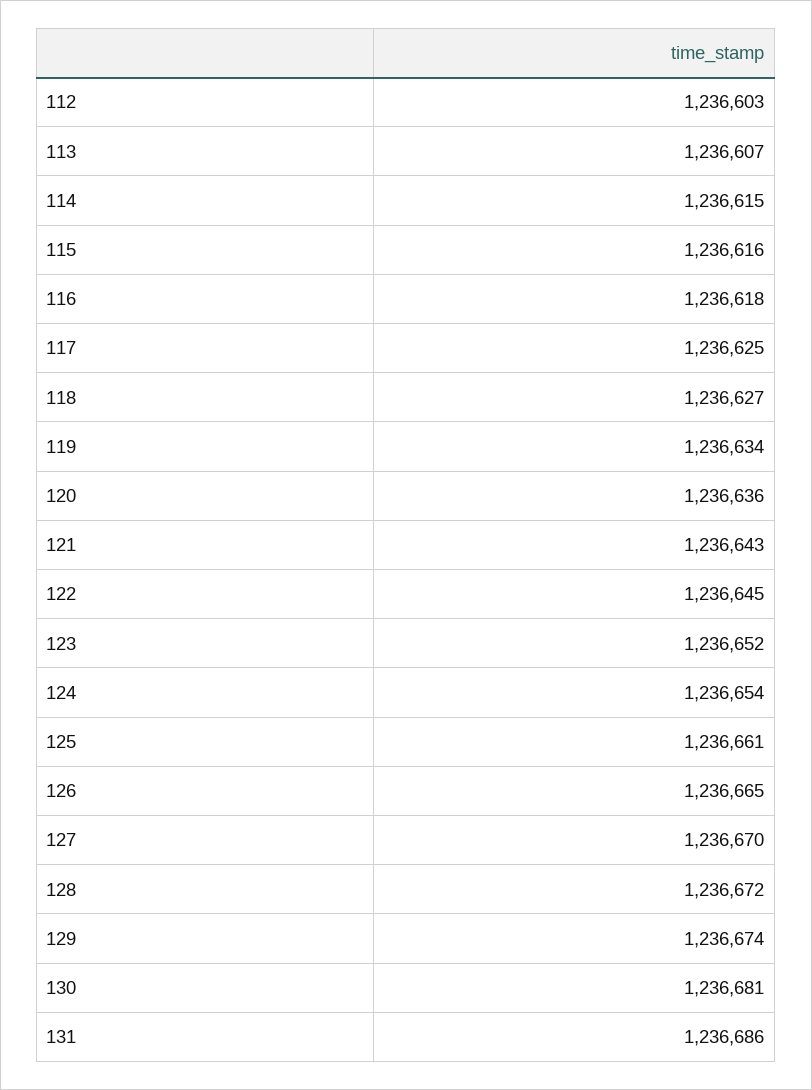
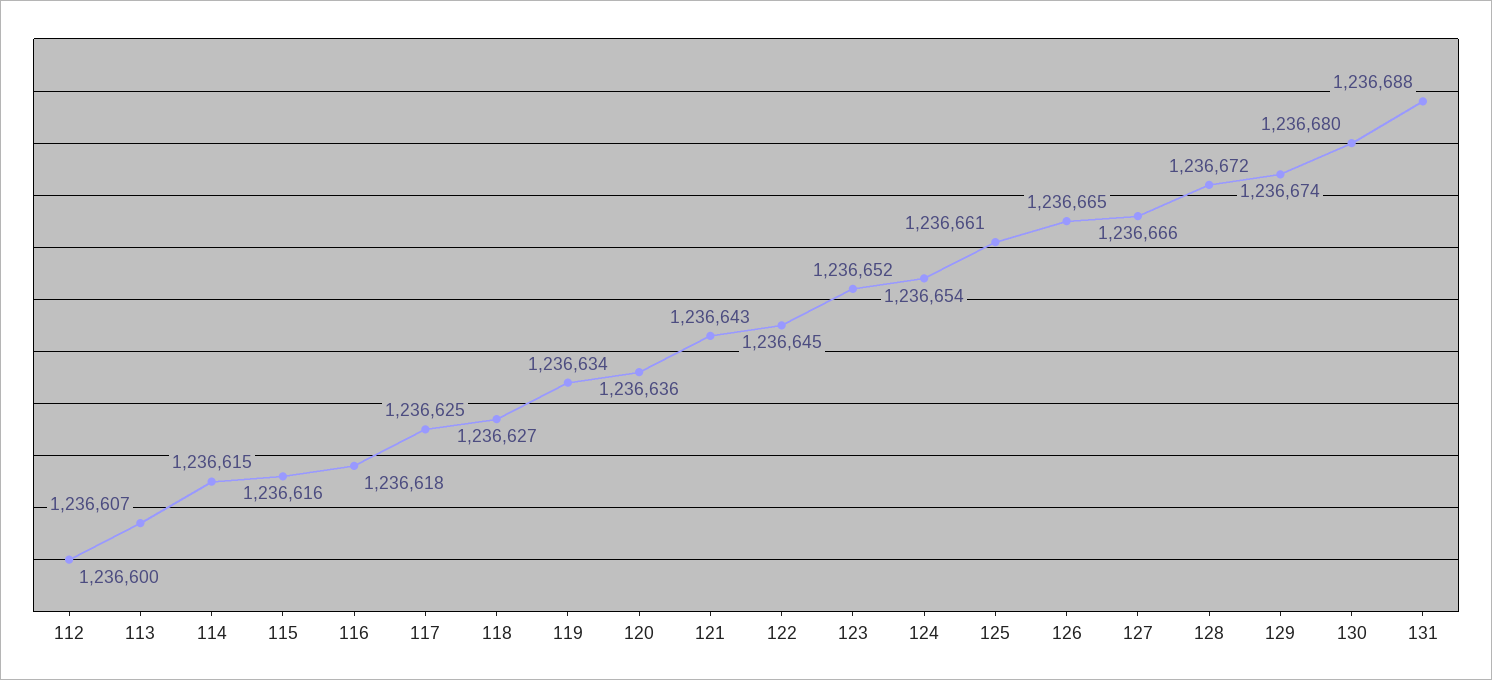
  {
-   "112": 1236603,
+   "112": 1236600,
    "113": 1236607,
    "114": 1236615,
    "115": 1236616,
    "116": 1236618,
    "117": 1236625,
    "118": 1236627,
    "119": 1236634,
    "120": 1236636,
    "121": 1236643,
    "122": 1236645,
    "123": 1236652,
    "124": 1236654,
    "125": 1236661,
    "126": 1236665,
-   "127": 1236670,
+   "127": 1236666,
    "128": 1236672,
    "129": 1236674,
-   "130": 1236681,
+   "130": 1236680,
-   "131": 1236686
+   "131": 1236688
  }

